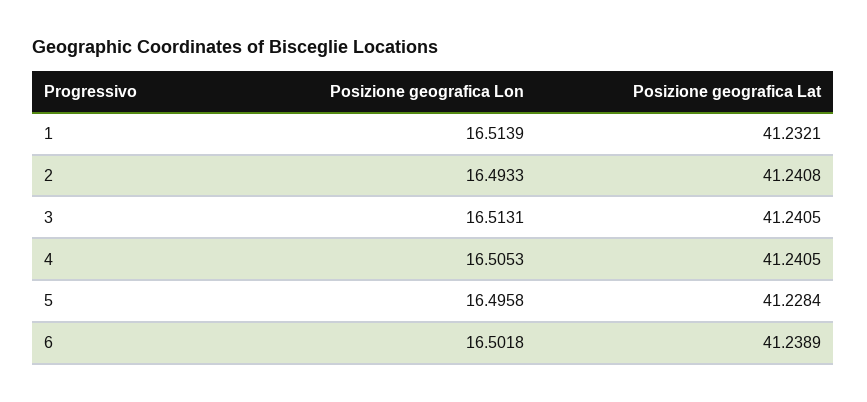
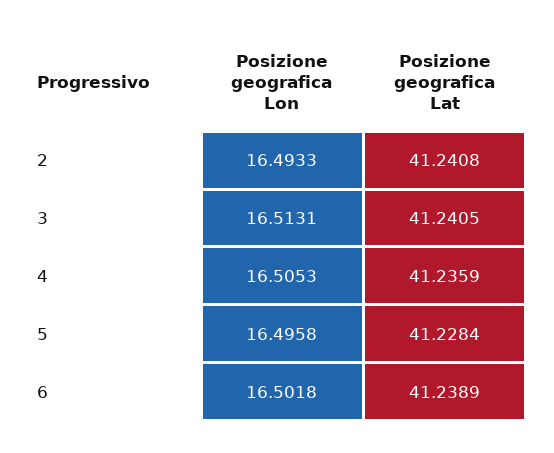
  {
    "Posizione geografica Lon": {
-     "1": 16.5139,
      "2": 16.4933,
      "3": 16.5131,
      "4": 16.5053,
      "5": 16.4958,
      "6": 16.5018
    },
    "Posizione geografica Lat": {
-     "1": 41.2321,
      "2": 41.2408,
      "3": 41.2405,
-     "4": 41.2405,
+     "4": 41.2359,
      "5": 41.2284,
      "6": 41.2389
    }
  }

